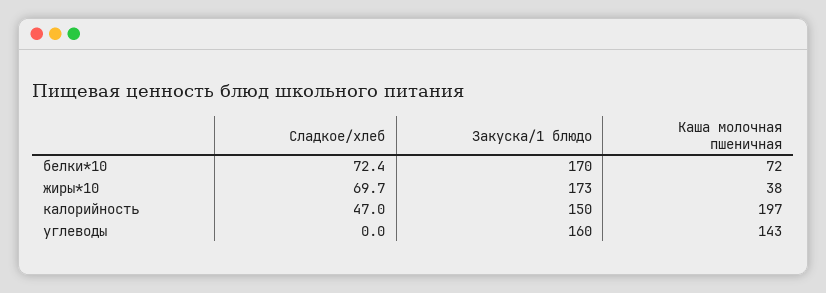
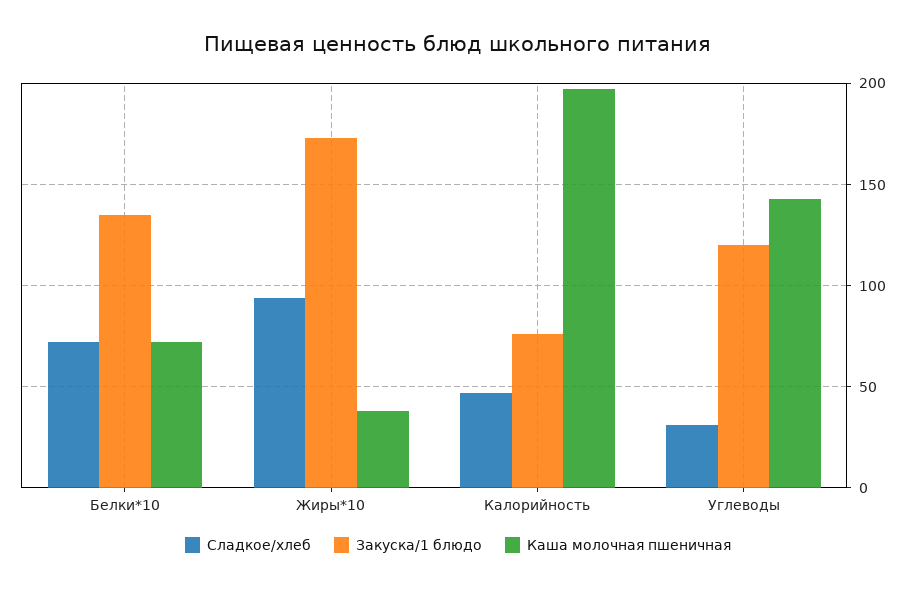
  {
    "Сладкое/хлеб": {
      "белки*10": 72.4,
-     "жиры*10": 69.7,
+     "жиры*10": 95,
      "калорийность": 47,
-     "углеводы": 0
+     "углеводы": 30
    },
    "Закуска/1 блюдо": {
-     "белки*10": 170,
+     "белки*10": 135,
      "жиры*10": 173,
-     "калорийность": 150,
+     "калорийность": 75,
-     "углеводы": 160
+     "углеводы": 120
    },
    "Каша молочная пшеничная": {
      "белки*10": 72,
      "жиры*10": 38,
      "калорийность": 197,
      "углеводы": 143
    }
  }

